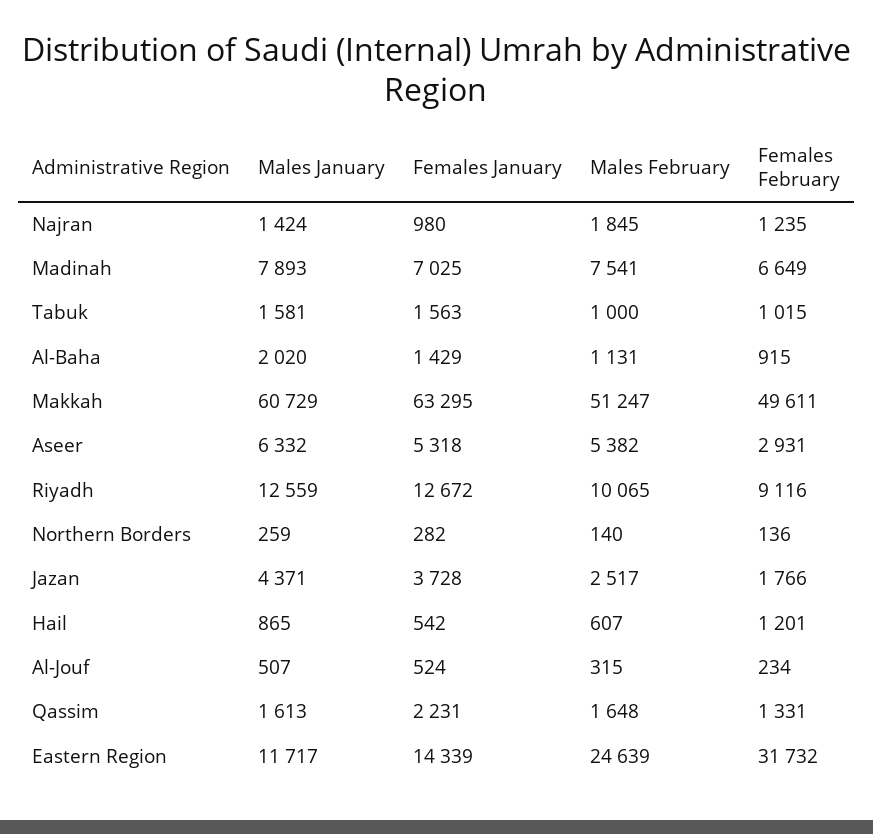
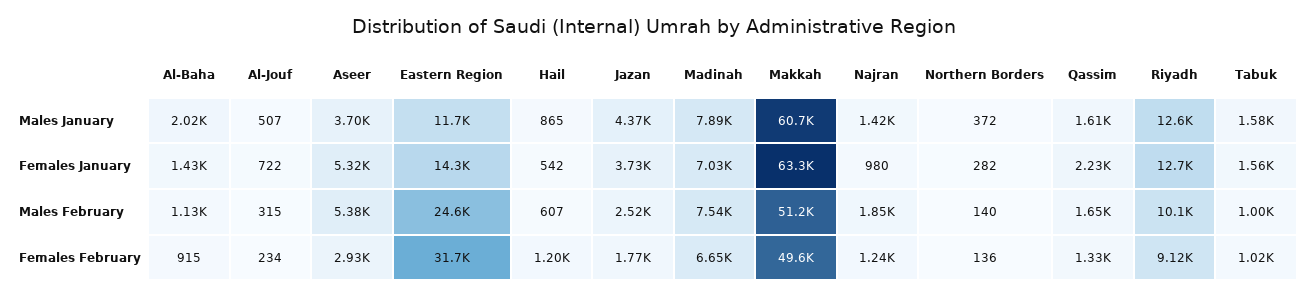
  {
    "Males January": {
      "Najran": 1424,
      "Madinah": 7893,
      "Tabuk": 1581,
      "Al-Baha": 2020,
      "Makkah": 60729,
-     "Aseer": 6332,
+     "Aseer": 3700,
      "Riyadh": 12559,
-     "Northern Borders": 259,
+     "Northern Borders": 372,
      "Jazan": 4371,
      "Hail": 865,
      "Al-Jouf": 507,
      "Qassim": 1613,
      "Eastern Region": 11717
    },
    "Females January": {
      "Najran": 980,
      "Madinah": 7025,
      "Tabuk": 1563,
      "Al-Baha": 1429,
      "Makkah": 63295,
      "Aseer": 5318,
      "Riyadh": 12672,
      "Northern Borders": 282,
      "Jazan": 3728,
      "Hail": 542,
-     "Al-Jouf": 524,
+     "Al-Jouf": 722,
      "Qassim": 2231,
      "Eastern Region": 14339
    },
    "Males February": {
      "Najran": 1845,
      "Madinah": 7541,
      "Tabuk": 1000,
      "Al-Baha": 1131,
      "Makkah": 51247,
      "Aseer": 5382,
      "Riyadh": 10065,
      "Northern Borders": 140,
      "Jazan": 2517,
      "Hail": 607,
      "Al-Jouf": 315,
      "Qassim": 1648,
      "Eastern Region": 24639
    },
    "Females February": {
      "Najran": 1235,
      "Madinah": 6649,
      "Tabuk": 1015,
      "Al-Baha": 915,
      "Makkah": 49611,
      "Aseer": 2931,
      "Riyadh": 9116,
      "Northern Borders": 136,
      "Jazan": 1766,
      "Hail": 1201,
      "Al-Jouf": 234,
      "Qassim": 1331,
      "Eastern Region": 31732
    }
  }

